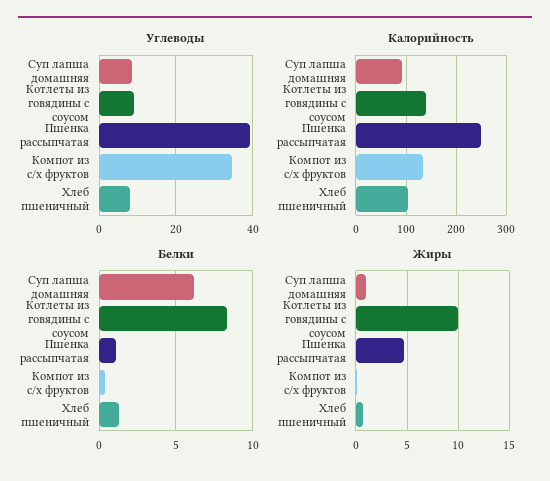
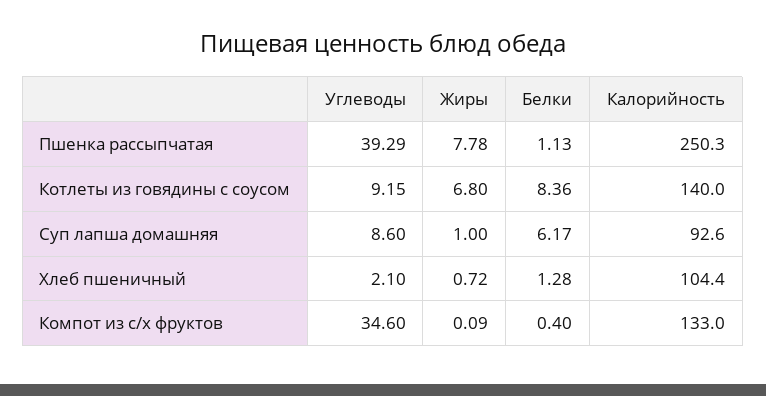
  {
    "Углеводы": {
      "Суп лапша домашняя": 8.6,
      "Котлеты из говядины с соусом": 9.15,
      "Пшенка рассыпчатая": 39.29,
      "Компот из с/х фруктов": 34.6,
-     "Хлеб пшеничный": 8
+     "Хлеб пшеничный": 2.1
    },
    "Калорийность": {
      "Суп лапша домашняя": 92.6,
      "Котлеты из говядины с соусом": 140,
      "Пшенка рассыпчатая": 250.3,
      "Компот из с/х фруктов": 133,
      "Хлеб пшеничный": 104.4
    },
    "Белки": {
      "Суп лапша домашняя": 6.17,
      "Котлеты из говядины с соусом": 8.36,
      "Пшенка рассыпчатая": 1.13,
      "Компот из с/х фруктов": 0.4,
      "Хлеб пшеничный": 1.28
    },
    "Жиры": {
      "Суп лапша домашняя": 1,
-     "Котлеты из говядины с соусом": 10,
+     "Котлеты из говядины с соусом": 6.8,
-     "Пшенка рассыпчатая": 5,
+     "Пшенка рассыпчатая": 7.78,
      "Компот из с/х фруктов": 0.09,
      "Хлеб пшеничный": 0.72
    }
  }

